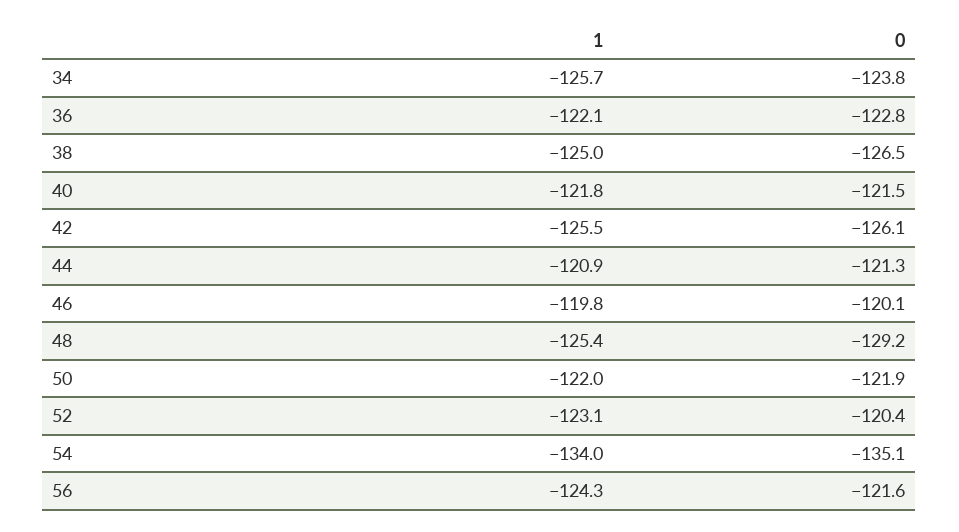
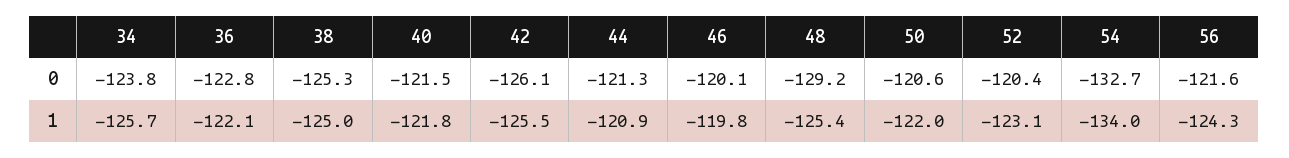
  {
    "1": {
      "34": -125.7,
      "36": -122.1,
      "38": -125,
      "40": -121.8,
      "42": -125.5,
      "44": -120.9,
      "46": -119.8,
      "48": -125.4,
      "50": -122,
      "52": -123.1,
      "54": -134,
      "56": -124.3
    },
    "0": {
      "34": -123.8,
      "36": -122.8,
-     "38": -126.5,
+     "38": -125.3,
      "40": -121.5,
      "42": -126.1,
      "44": -121.3,
      "46": -120.1,
      "48": -129.2,
-     "50": -121.9,
+     "50": -120.6,
      "52": -120.4,
-     "54": -135.1,
+     "54": -132.7,
      "56": -121.6
    }
  }

